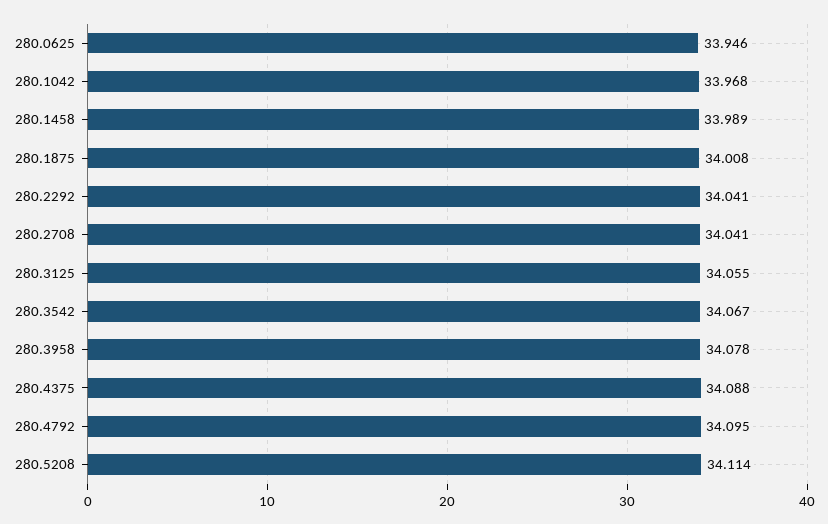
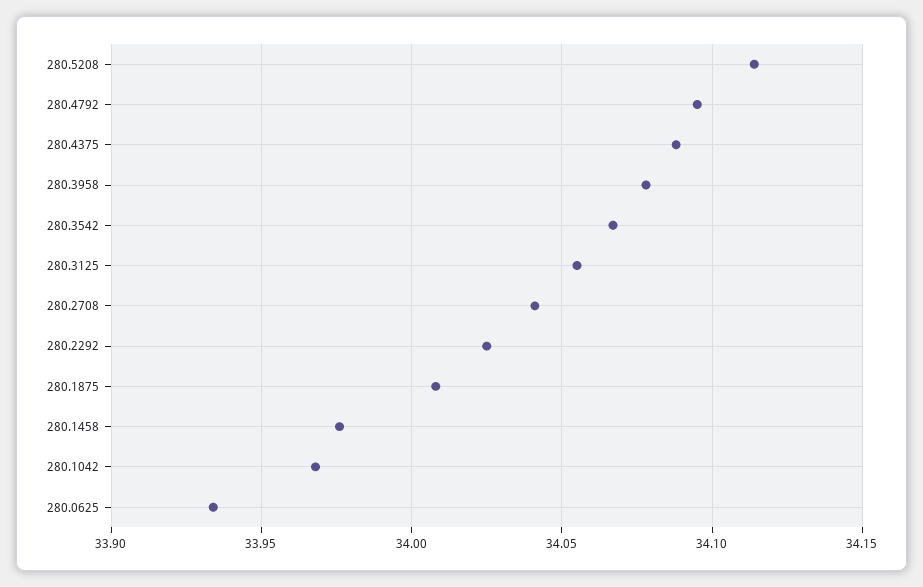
  {
-   "280.0625": 33.946,
+   "280.0625": 33.935,
    "280.1042": 33.968,
-   "280.1458": 33.989,
+   "280.1458": 33.975,
    "280.1875": 34.008,
-   "280.2292": 34.041,
+   "280.2292": 34.025,
    "280.2708": 34.041,
    "280.3125": 34.055,
    "280.3542": 34.067,
    "280.3958": 34.078,
    "280.4375": 34.088,
    "280.4792": 34.095,
    "280.5208": 34.114
  }

